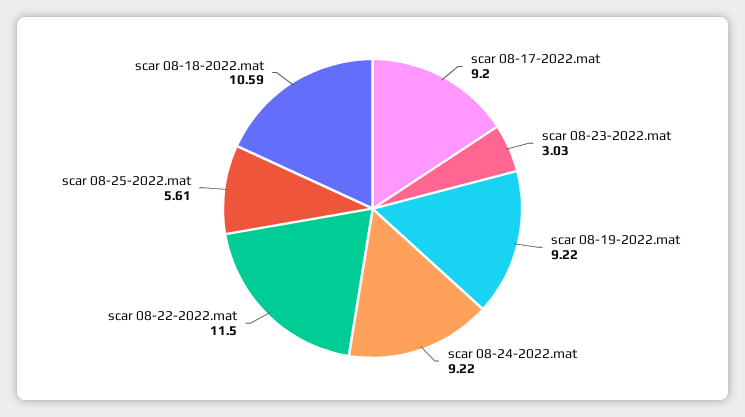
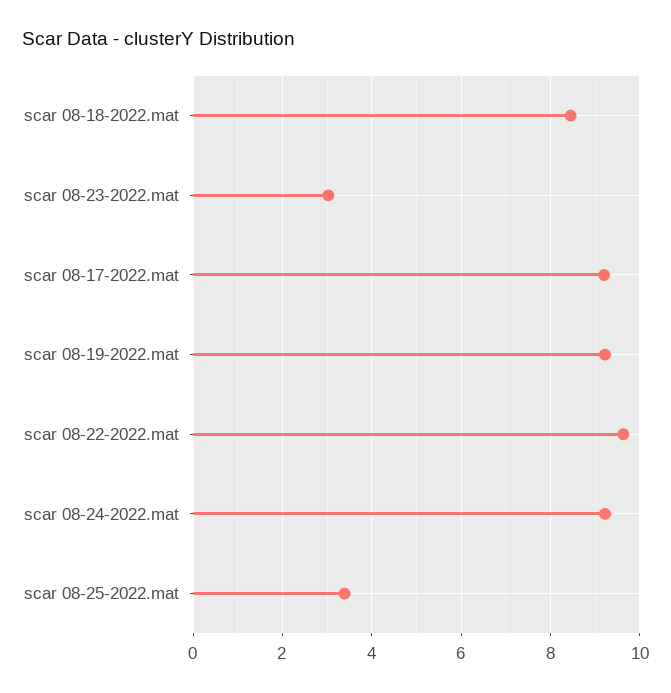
  {
    "scar 08-17-2022.mat": 9.2,
    "scar 08-23-2022.mat": 3.03,
    "scar 08-19-2022.mat": 9.22,
    "scar 08-24-2022.mat": 9.22,
-   "scar 08-22-2022.mat": 11.5,
+   "scar 08-22-2022.mat": 9.6,
-   "scar 08-25-2022.mat": 5.61,
+   "scar 08-25-2022.mat": 3.4,
-   "scar 08-18-2022.mat": 10.59
+   "scar 08-18-2022.mat": 8.4
  }

